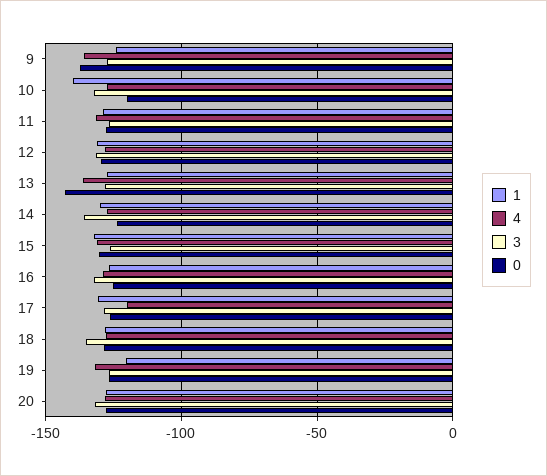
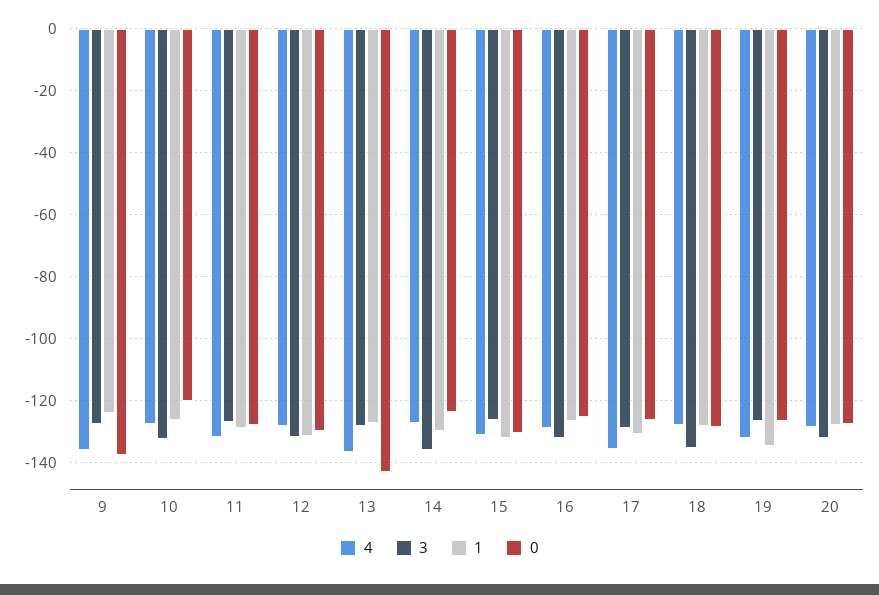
  {
    "1": {
      "9": -124,
-     "10": -140,
+     "10": -126,
      "11": -128,
      "12": -132,
      "13": -128,
      "14": -130,
      "15": -132,
      "16": -126,
      "17": -130,
      "18": -128,
-     "19": -120,
+     "19": -134,
      "20": -128
    },
    "4": {
      "9": -136,
      "10": -128,
      "11": -132,
      "12": -128,
      "13": -136,
      "14": -128,
      "15": -132,
      "16": -128,
-     "17": -120,
+     "17": -136,
      "18": -128,
      "19": -132,
      "20": -128
    },
    "3": {
      "9": -128,
      "10": -132,
      "11": -126,
      "12": -132,
      "13": -128,
      "14": -136,
      "15": -126,
      "16": -132,
      "17": -128,
      "18": -136,
      "19": -126,
      "20": -132
    },
    "0": {
      "9": -138,
      "10": -120,
      "11": -128,
      "12": -130,
      "13": -142,
      "14": -124,
      "15": -130,
      "16": -126,
      "17": -126,
      "18": -128,
      "19": -126,
      "20": -128
    }
  }

